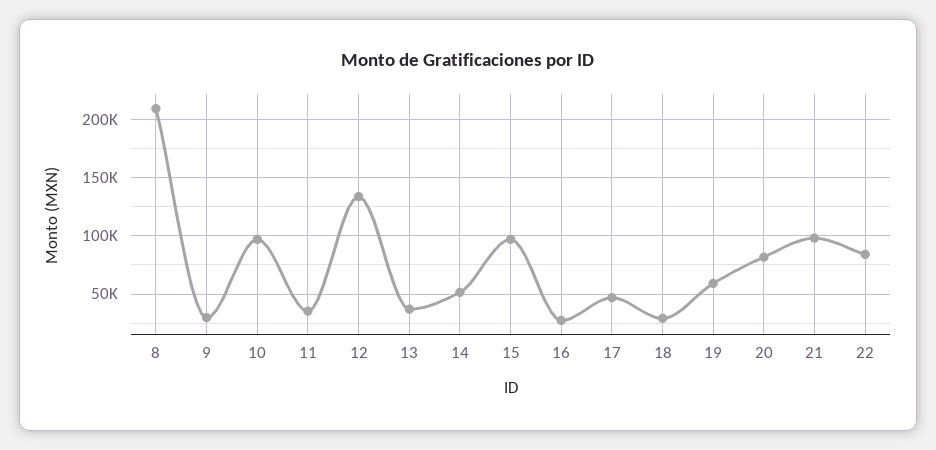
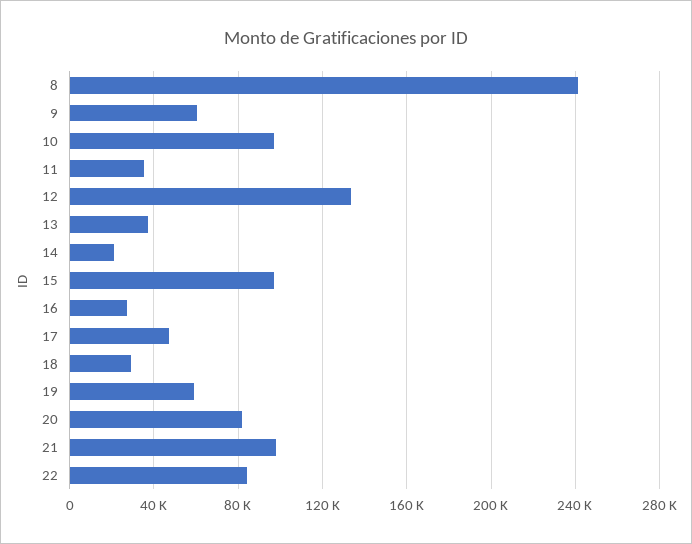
  {
-   "8": 210000,
+   "8": 240000,
-   "9": 30000,
+   "9": 60000,
    "10": 95000,
    "11": 35000,
    "12": 135000,
    "13": 35000,
-   "14": 50000,
+   "14": 20000,
    "15": 95000,
    "16": 25000,
    "17": 45000,
    "18": 30000,
    "19": 60000,
    "20": 80000,
    "21": 100000,
    "22": 85000
  }

